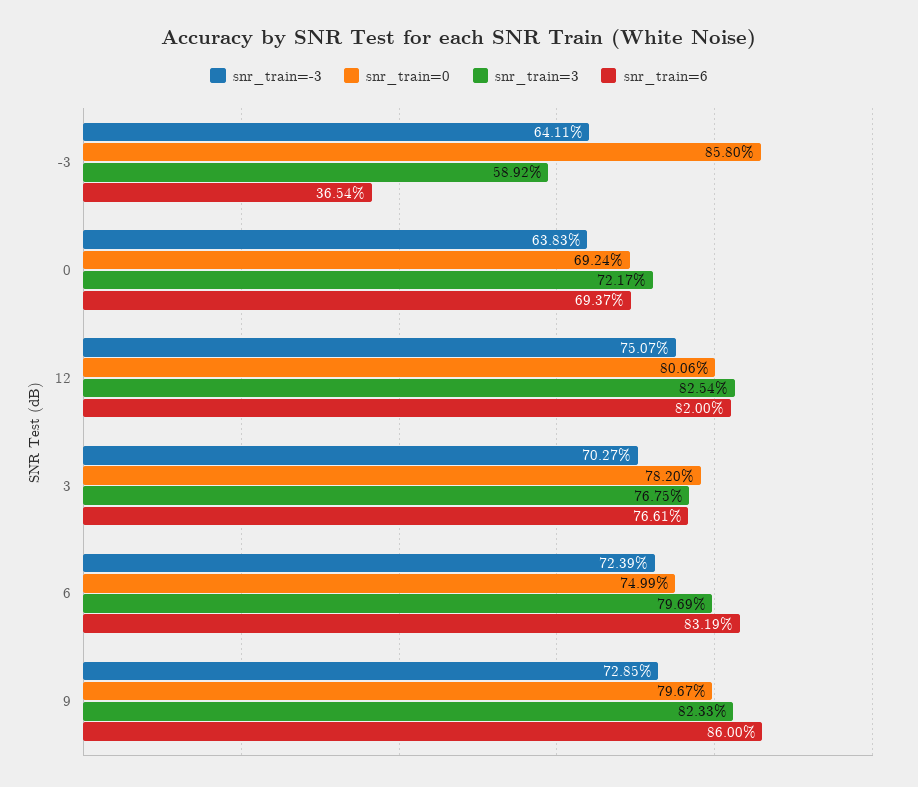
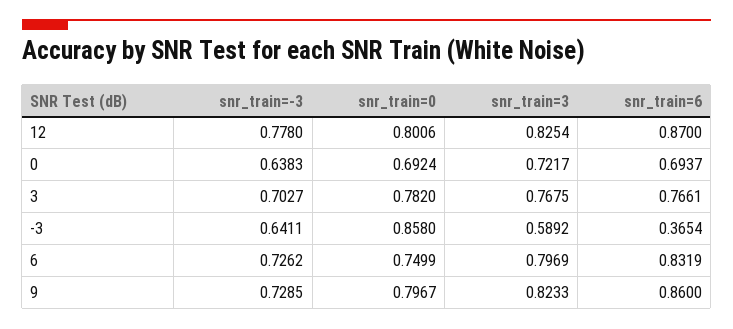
  {
    "snr_train=-3": {
      "-3": 0.6411,
      "0": 0.6383,
-     "12": 0.7507,
+     "12": 0.778,
      "3": 0.7027,
-     "6": 0.7239,
+     "6": 0.7262,
      "9": 0.7285
    },
    "snr_train=0": {
      "-3": 0.858,
      "0": 0.6924,
      "12": 0.8006,
      "3": 0.782,
      "6": 0.7499,
      "9": 0.7967
    },
    "snr_train=3": {
      "-3": 0.5892,
      "0": 0.7217,
      "12": 0.8254,
      "3": 0.7675,
      "6": 0.7969,
      "9": 0.8233
    },
    "snr_train=6": {
      "-3": 0.3654,
      "0": 0.6937,
-     "12": 0.82,
+     "12": 0.87,
      "3": 0.7661,
      "6": 0.8319,
      "9": 0.86
    }
  }

